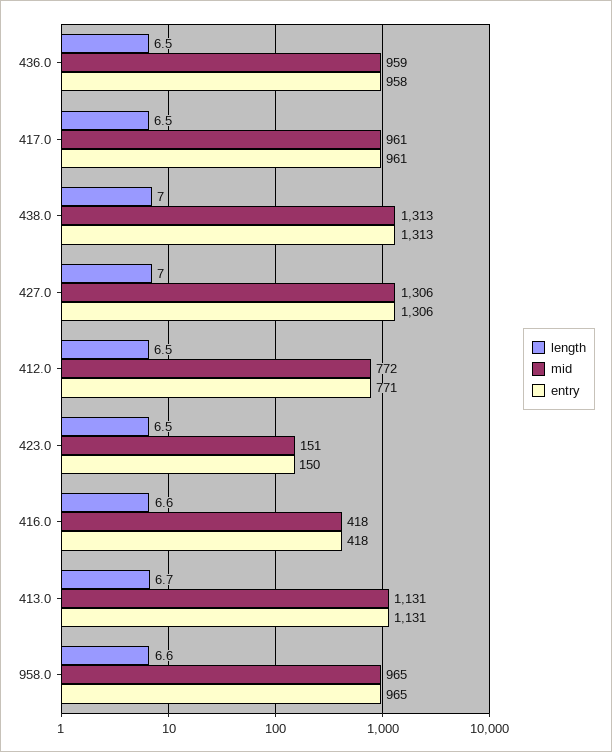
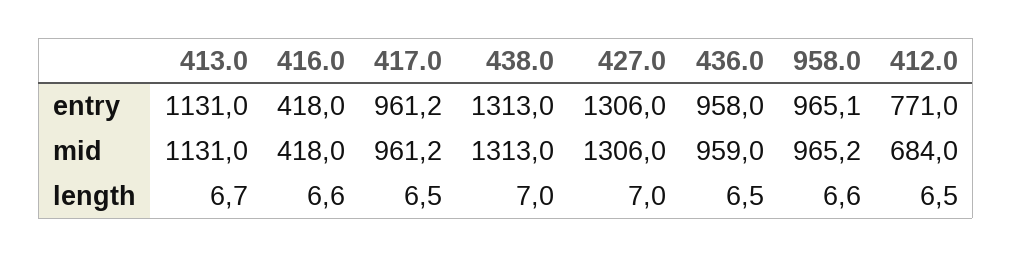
  {
    "length": {
      "436.0": 6.5,
      "417.0": 6.5,
      "438.0": 7,
      "427.0": 7,
      "412.0": 6.5,
-     "423.0": 6.5,
      "416.0": 6.6,
      "413.0": 6.7,
      "958.0": 6.6
    },
    "mid": {
      "436.0": 959,
      "417.0": 961.2,
      "438.0": 1313,
      "427.0": 1306,
-     "412.0": 772,
+     "412.0": 684,
-     "423.0": 151,
      "416.0": 418,
      "413.0": 1131,
      "958.0": 965.2
    },
    "entry": {
      "436.0": 958,
      "417.0": 961.2,
      "438.0": 1313,
      "427.0": 1306,
      "412.0": 771,
-     "423.0": 150,
      "416.0": 418,
      "413.0": 1131,
      "958.0": 965.1
    }
  }

